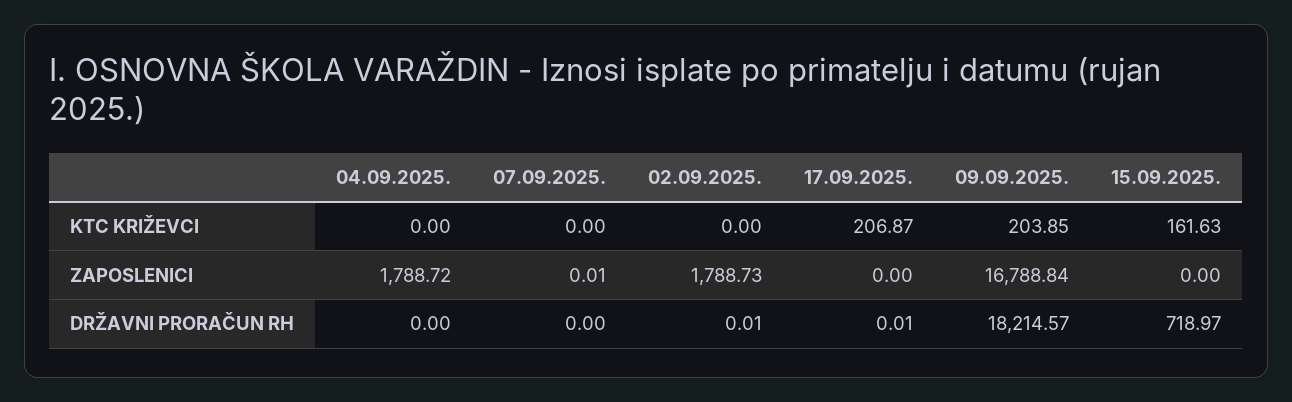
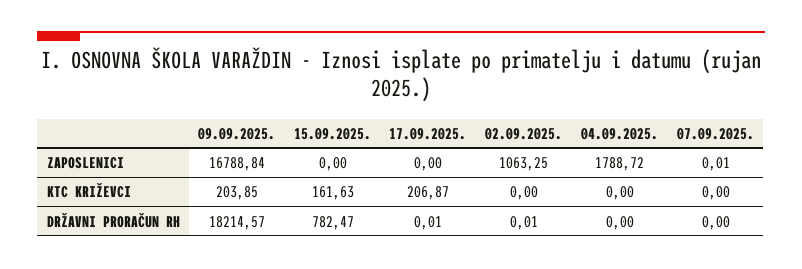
  {
    "04.09.2025.": {
      "KTC KRIŽEVCI": 0,
      "ZAPOSLENICI": 1788.72,
      "DRŽAVNI PRORAČUN RH": 0
    },
    "07.09.2025.": {
      "KTC KRIŽEVCI": 0,
      "ZAPOSLENICI": 0.01,
      "DRŽAVNI PRORAČUN RH": 0
    },
    "02.09.2025.": {
      "KTC KRIŽEVCI": 0,
-     "ZAPOSLENICI": 1788.73,
+     "ZAPOSLENICI": 1063.25,
      "DRŽAVNI PRORAČUN RH": 0.01
    },
    "17.09.2025.": {
      "KTC KRIŽEVCI": 206.87,
      "ZAPOSLENICI": 0,
      "DRŽAVNI PRORAČUN RH": 0.01
    },
    "09.09.2025.": {
      "KTC KRIŽEVCI": 203.85,
      "ZAPOSLENICI": 16788.84,
      "DRŽAVNI PRORAČUN RH": 18214.57
    },
    "15.09.2025.": {
      "KTC KRIŽEVCI": 161.63,
      "ZAPOSLENICI": 0,
-     "DRŽAVNI PRORAČUN RH": 718.97
+     "DRŽAVNI PRORAČUN RH": 782.47
    }
  }

